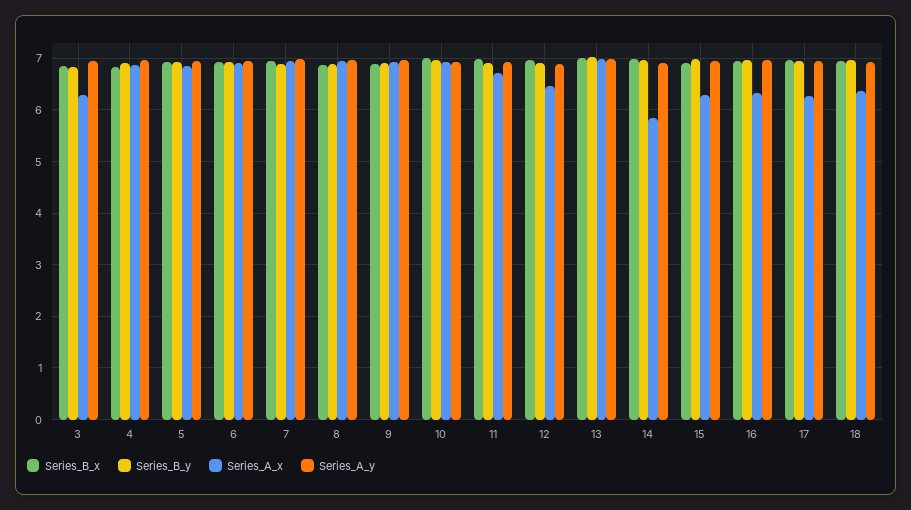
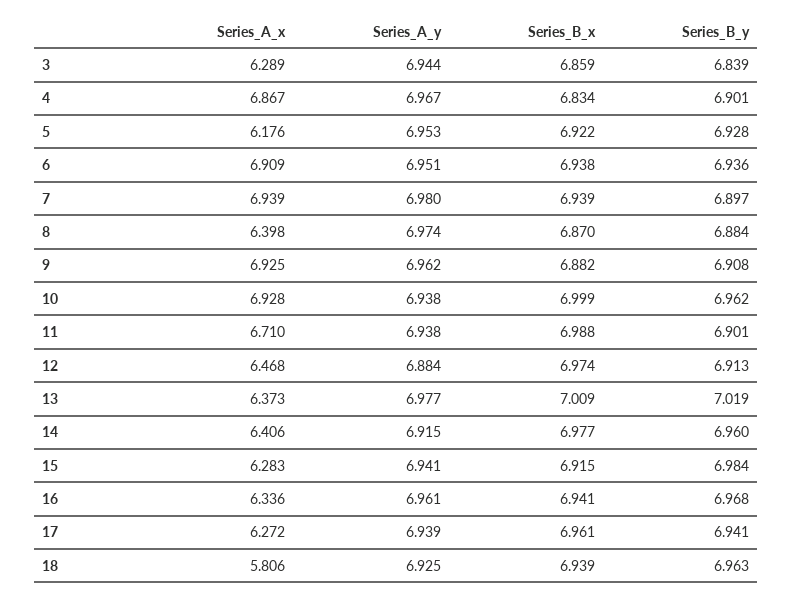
  {
    "Series_B_x": {
      "3": 6.859,
      "4": 6.834,
      "5": 6.922,
      "6": 6.938,
      "7": 6.939,
      "8": 6.87,
      "9": 6.882,
      "10": 6.999,
      "11": 6.988,
      "12": 6.974,
      "13": 7.009,
      "14": 6.977,
      "15": 6.915,
      "16": 6.941,
      "17": 6.961,
      "18": 6.939
    },
    "Series_B_y": {
      "3": 6.839,
      "4": 6.901,
      "5": 6.928,
      "6": 6.936,
      "7": 6.897,
      "8": 6.884,
      "9": 6.908,
      "10": 6.962,
      "11": 6.901,
      "12": 6.913,
      "13": 7.019,
      "14": 6.96,
      "15": 6.984,
      "16": 6.968,
      "17": 6.941,
      "18": 6.963
    },
    "Series_A_x": {
      "3": 6.289,
      "4": 6.867,
-     "5": 6.8,
+     "5": 6.176,
      "6": 6.909,
      "7": 6.939,
-     "8": 7,
+     "8": 6.398,
      "9": 6.925,
      "10": 6.928,
      "11": 6.71,
      "12": 6.468,
-     "13": 7,
+     "13": 6.373,
-     "14": 5.8,
+     "14": 6.406,
      "15": 6.283,
      "16": 6.336,
      "17": 6.272,
-     "18": 6.4
+     "18": 5.806
    },
    "Series_A_y": {
      "3": 6.944,
      "4": 6.967,
      "5": 6.953,
      "6": 6.951,
      "7": 6.98,
      "8": 6.974,
      "9": 6.962,
      "10": 6.938,
      "11": 6.938,
      "12": 6.884,
      "13": 6.977,
      "14": 6.915,
      "15": 6.941,
      "16": 6.961,
      "17": 6.939,
      "18": 6.925
    }
  }

